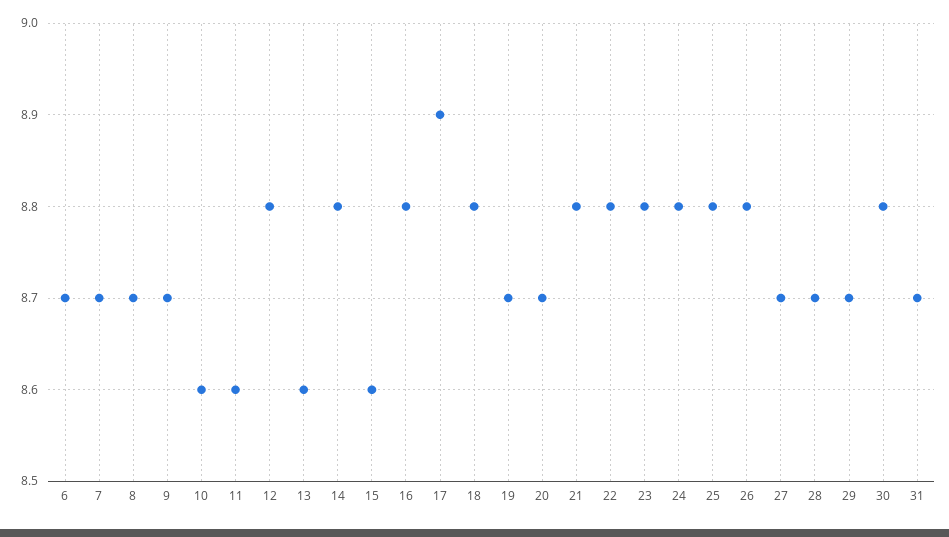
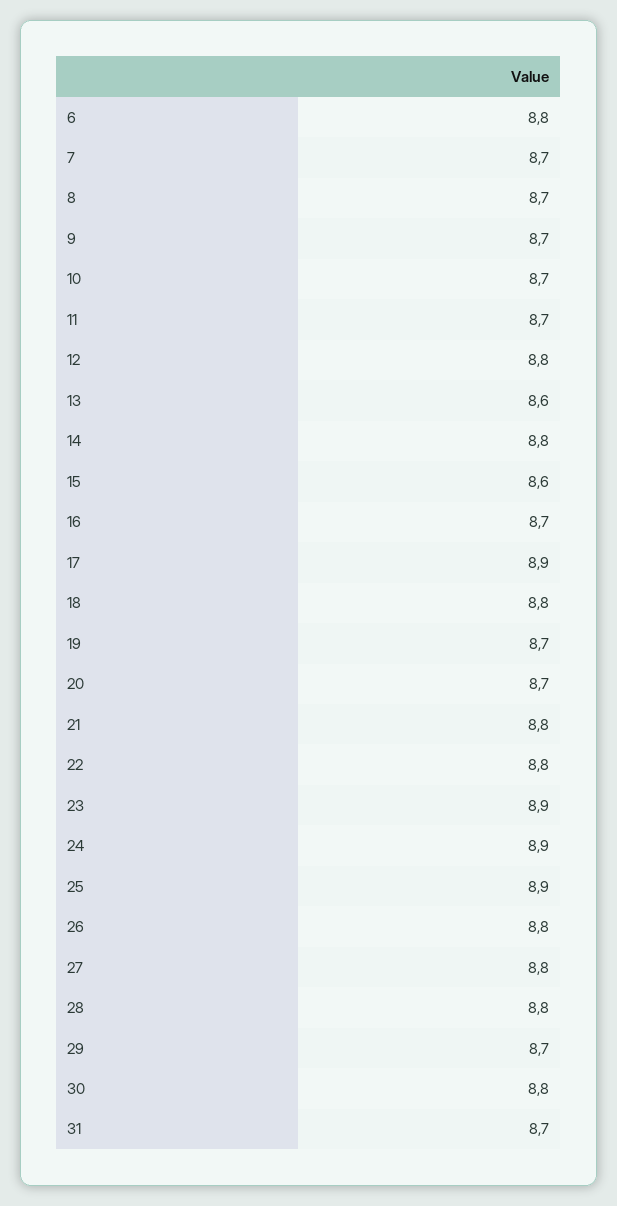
  {
-   "6": 8.7,
+   "6": 8.8,
    "7": 8.7,
    "8": 8.7,
    "9": 8.7,
-   "10": 8.6,
+   "10": 8.7,
-   "11": 8.6,
+   "11": 8.7,
    "12": 8.8,
    "13": 8.6,
    "14": 8.8,
    "15": 8.6,
-   "16": 8.8,
+   "16": 8.7,
    "17": 8.9,
    "18": 8.8,
    "19": 8.7,
    "20": 8.7,
    "21": 8.8,
    "22": 8.8,
-   "23": 8.8,
+   "23": 8.9,
-   "24": 8.8,
+   "24": 8.9,
-   "25": 8.8,
+   "25": 8.9,
    "26": 8.8,
-   "27": 8.7,
+   "27": 8.8,
-   "28": 8.7,
+   "28": 8.8,
    "29": 8.7,
    "30": 8.8,
    "31": 8.7
  }

